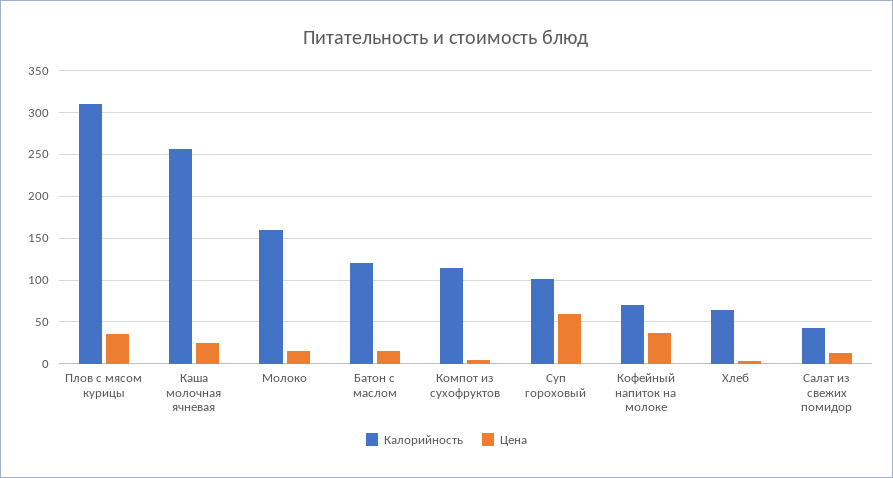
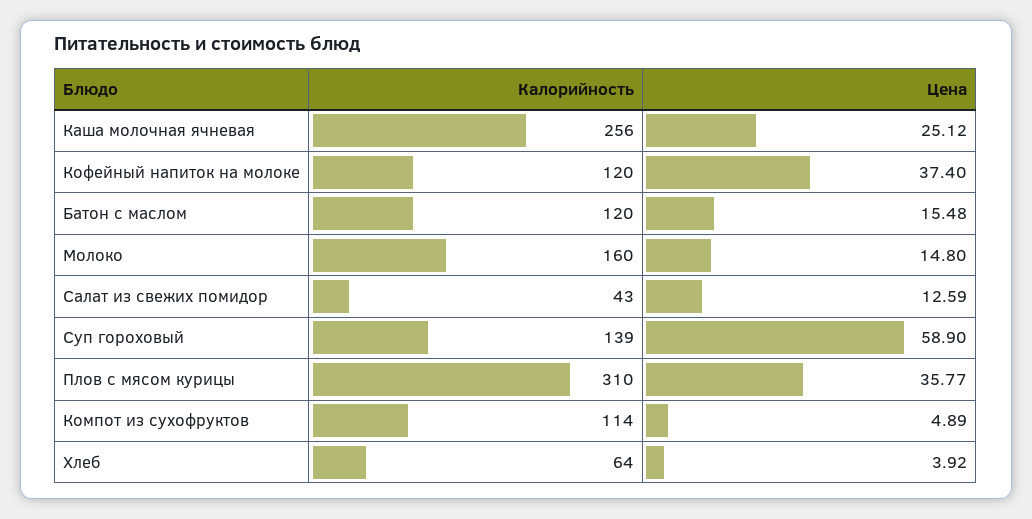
  {
    "Калорийность": {
      "Плов с мясом курицы": 310,
      "Каша молочная ячневая": 256,
      "Молоко": 160,
      "Батон с маслом": 120,
      "Компот из сухофруктов": 114,
-     "Суп гороховый": 100,
+     "Суп гороховый": 139,
-     "Кофейный напиток на молоке": 70,
+     "Кофейный напиток на молоке": 120,
      "Хлеб": 64,
      "Салат из свежих помидор": 43
    },
    "Цена": {
      "Плов с мясом курицы": 35.77,
      "Каша молочная ячневая": 25.12,
      "Молоко": 14.8,
      "Батон с маслом": 15.48,
      "Компот из сухофруктов": 4.89,
      "Суп гороховый": 58.9,
      "Кофейный напиток на молоке": 37.4,
      "Хлеб": 3.92,
      "Салат из свежих помидор": 12.59
    }
  }

